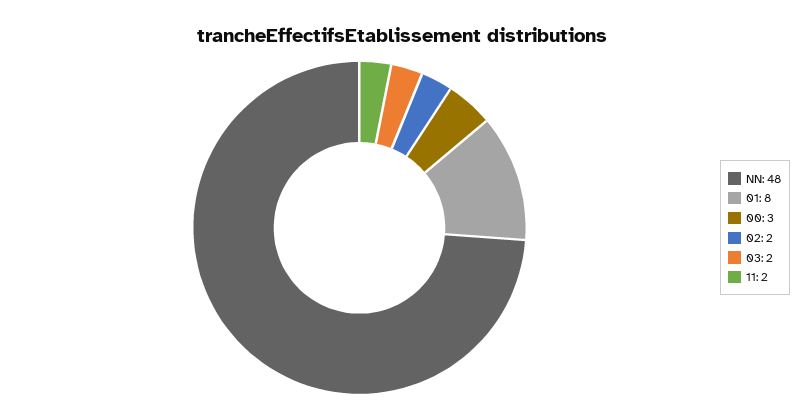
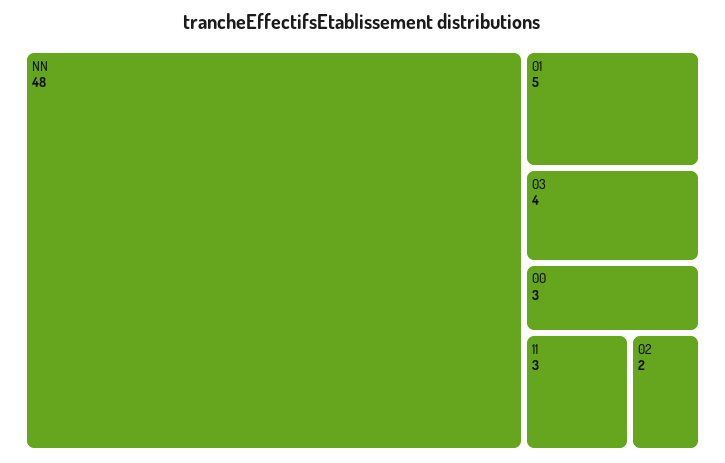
  {
    "NN": 48,
-   "01": 8,
+   "01": 5,
    "00": 3,
    "02": 2,
-   "03": 2,
+   "03": 4,
-   "11": 2
+   "11": 3
  }

